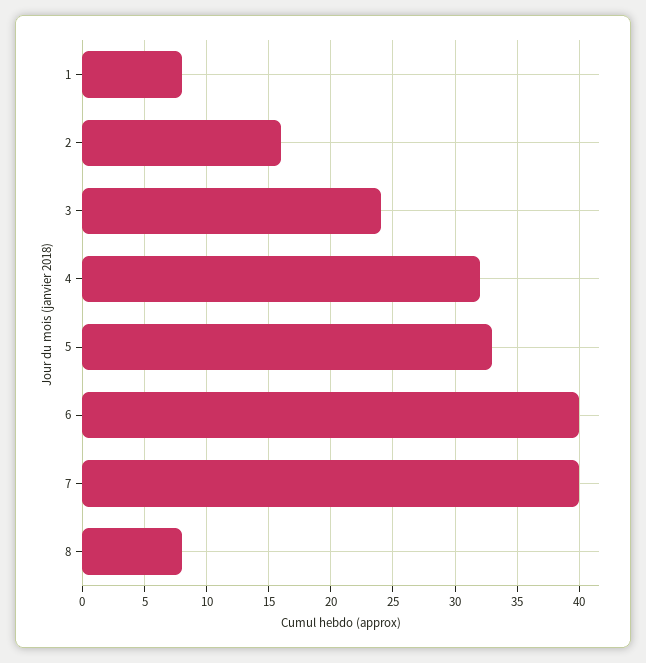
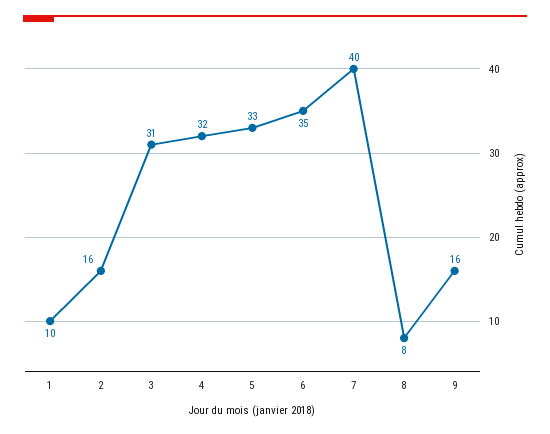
  {
-   "1": 8,
+   "1": 10,
    "2": 16,
-   "3": 24,
+   "3": 31,
    "4": 32,
    "5": 33,
-   "6": 40,
+   "6": 35,
    "7": 40,
-   "8": 8
+   "8": 8,
+   "9": 16
  }

